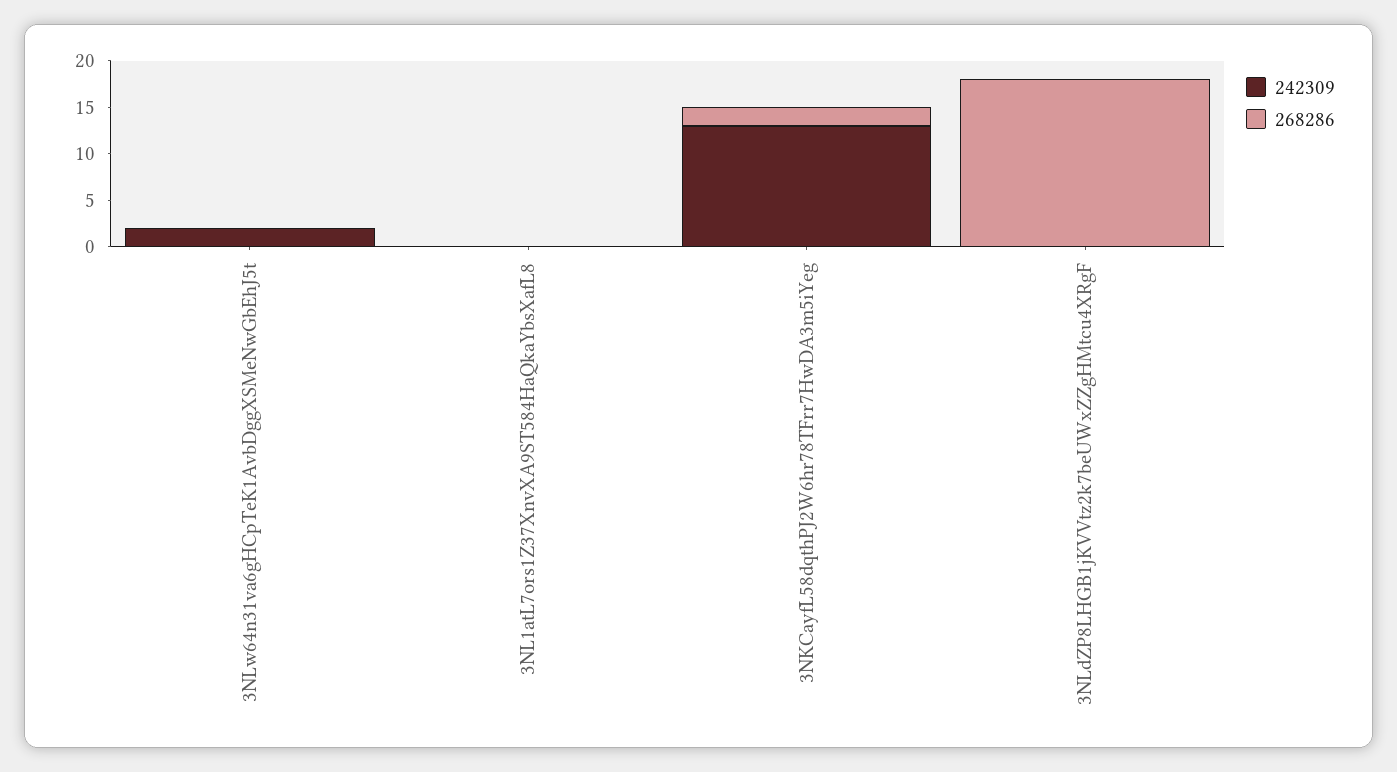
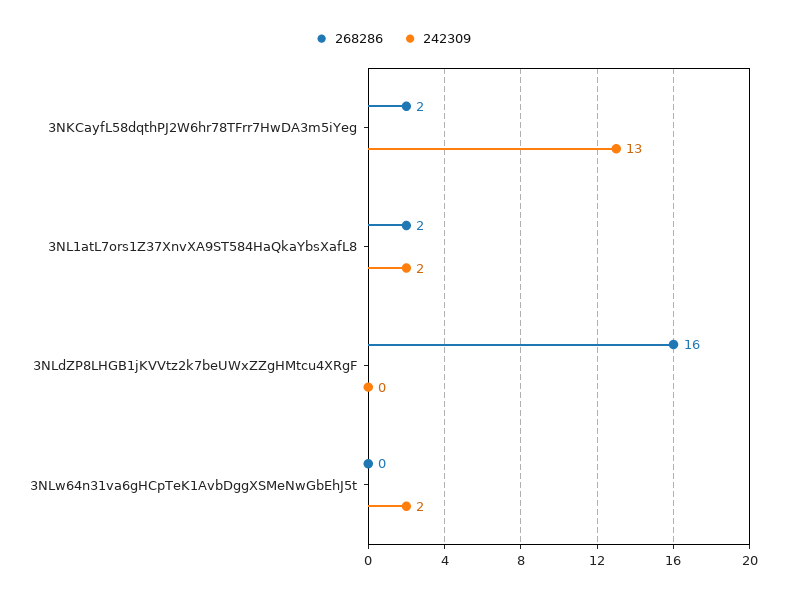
  {
    "242309": {
      "3NLw64n31va6gHCpTeK1AvbDggXSMeNwGbEhJ5t": 2,
-     "3NL1atL7ors1Z37XnvXA9ST584HaQkaYbsXafL8": 0,
+     "3NL1atL7ors1Z37XnvXA9ST584HaQkaYbsXafL8": 2,
      "3NKCayfL58dqthPJ2W6hr78TFrr7HwDA3m5iYeg": 13,
      "3NLdZP8LHGB1jKVVtz2k7beUWxZZgHMtcu4XRgF": 0
    },
    "268286": {
      "3NLw64n31va6gHCpTeK1AvbDggXSMeNwGbEhJ5t": 0,
-     "3NL1atL7ors1Z37XnvXA9ST584HaQkaYbsXafL8": 0,
+     "3NL1atL7ors1Z37XnvXA9ST584HaQkaYbsXafL8": 2,
      "3NKCayfL58dqthPJ2W6hr78TFrr7HwDA3m5iYeg": 2,
-     "3NLdZP8LHGB1jKVVtz2k7beUWxZZgHMtcu4XRgF": 18
+     "3NLdZP8LHGB1jKVVtz2k7beUWxZZgHMtcu4XRgF": 16
    }
  }

